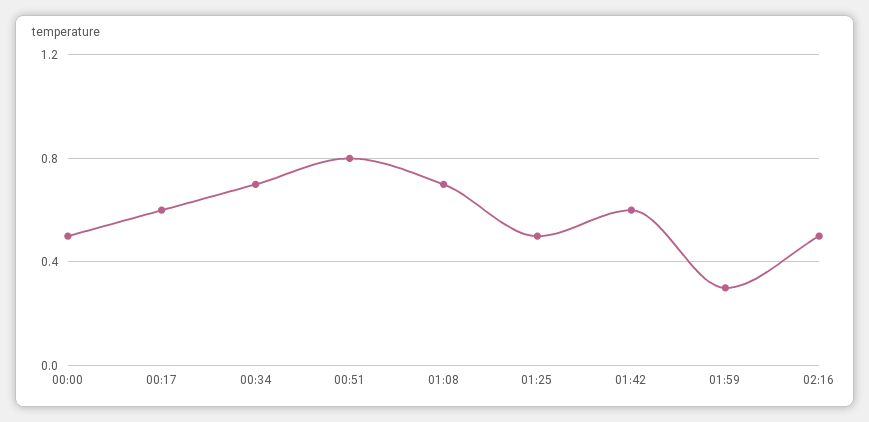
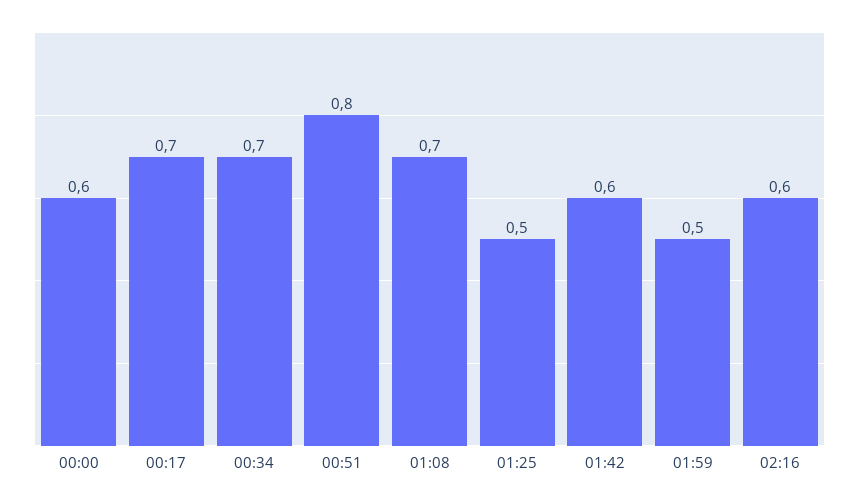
  {
-   "00:00": 0.5,
+   "00:00": 0.6,
-   "00:17": 0.6,
+   "00:17": 0.7,
    "00:34": 0.7,
    "00:51": 0.8,
    "01:08": 0.7,
    "01:25": 0.5,
    "01:42": 0.6,
-   "01:59": 0.3,
+   "01:59": 0.5,
-   "02:16": 0.5
+   "02:16": 0.6
  }

